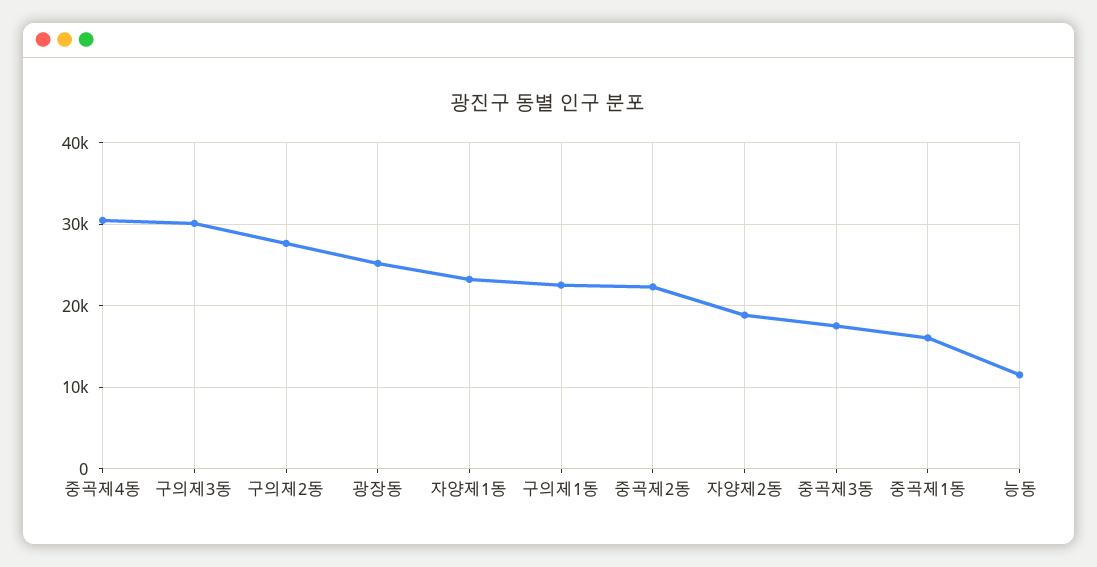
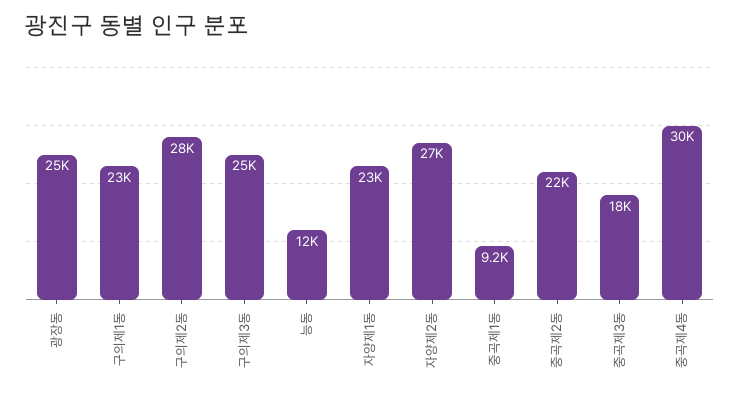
  {
    "중곡제4동": 30000,
-   "구의제3동": 30000,
+   "구의제3동": 25000,
    "구의제2동": 28000,
    "광장동": 25000,
    "자양제1동": 23000,
    "구의제1동": 23000,
    "중곡제2동": 22000,
-   "자양제2동": 19000,
+   "자양제2동": 27000,
    "중곡제3동": 18000,
-   "중곡제1동": 16000,
+   "중곡제1동": 9200,
    "능동": 12000
  }

